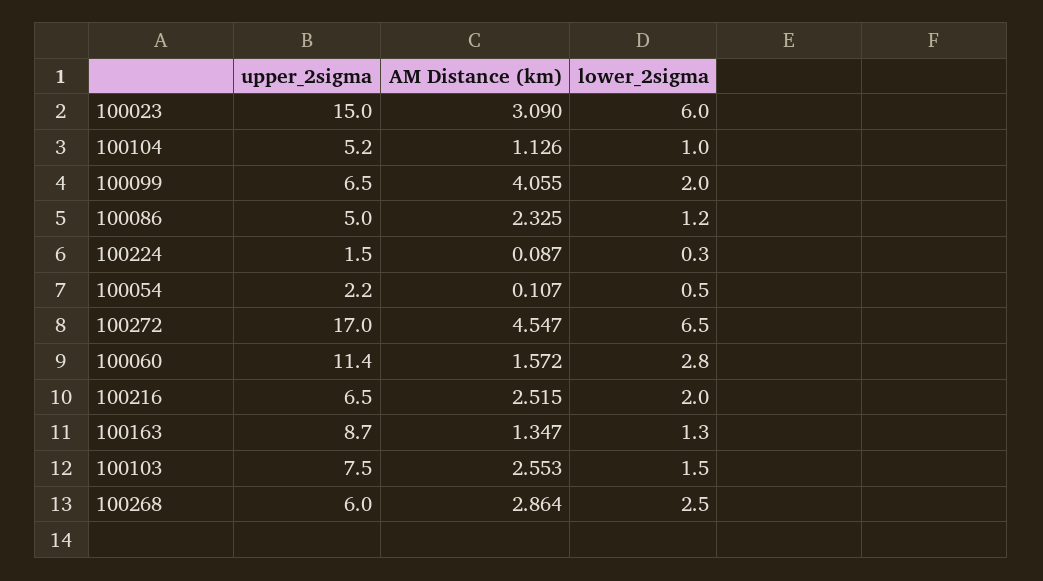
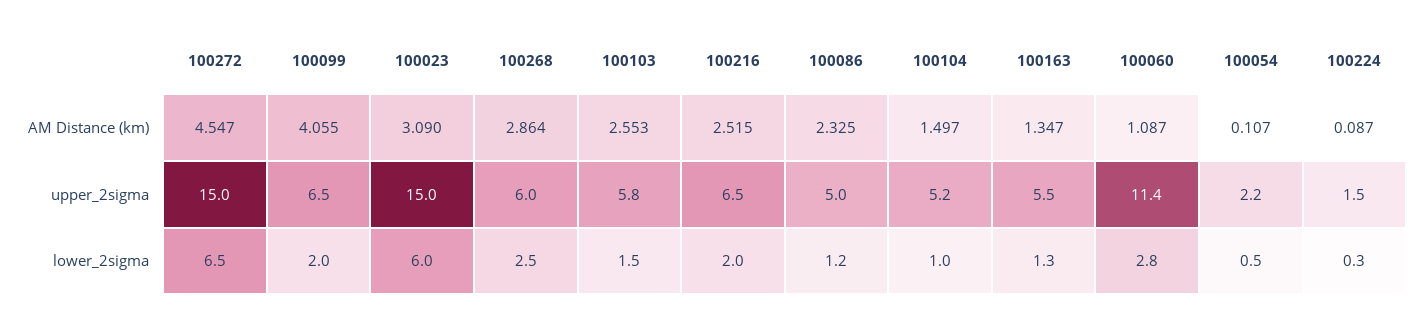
  {
    "upper_2sigma": {
      "100023": 15,
      "100104": 5.2,
      "100099": 6.5,
      "100086": 5,
      "100224": 1.5,
      "100054": 2.2,
-     "100272": 17,
+     "100272": 15,
      "100060": 11.4,
      "100216": 6.5,
-     "100163": 8.7,
+     "100163": 5.5,
-     "100103": 7.5,
+     "100103": 5.8,
      "100268": 6
    },
    "AM Distance (km)": {
      "100023": 3.09,
-     "100104": 1.126,
+     "100104": 1.497,
      "100099": 4.055,
      "100086": 2.325,
      "100224": 0.087,
      "100054": 0.107,
      "100272": 4.547,
-     "100060": 1.572,
+     "100060": 1.087,
      "100216": 2.515,
      "100163": 1.347,
      "100103": 2.553,
      "100268": 2.864
    },
    "lower_2sigma": {
      "100023": 6,
      "100104": 1,
      "100099": 2,
      "100086": 1.2,
      "100224": 0.3,
      "100054": 0.5,
      "100272": 6.5,
      "100060": 2.8,
      "100216": 2,
      "100163": 1.3,
      "100103": 1.5,
      "100268": 2.5
    }
  }

